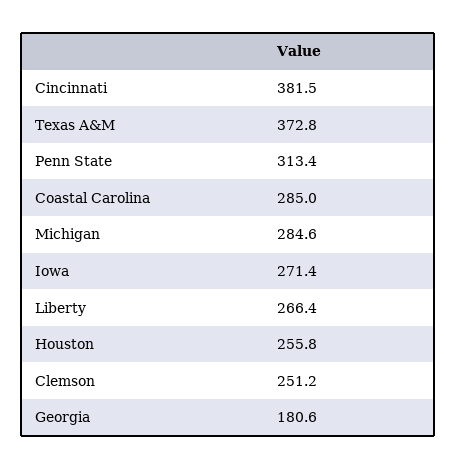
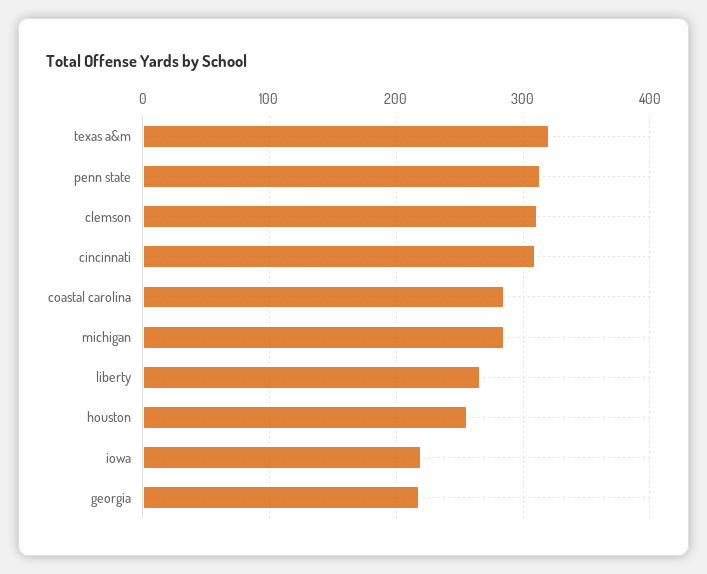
  {
-   "Cincinnati": 381.5,
+   "Cincinnati": 310,
-   "Texas A&M": 372.8,
+   "Texas A&M": 320,
    "Penn State": 313.4,
    "Coastal Carolina": 285,
    "Michigan": 284.6,
-   "Iowa": 271.4,
+   "Iowa": 220,
    "Liberty": 266.4,
    "Houston": 255.8,
-   "Clemson": 251.2,
+   "Clemson": 310,
-   "Georgia": 180.6
+   "Georgia": 220
  }

